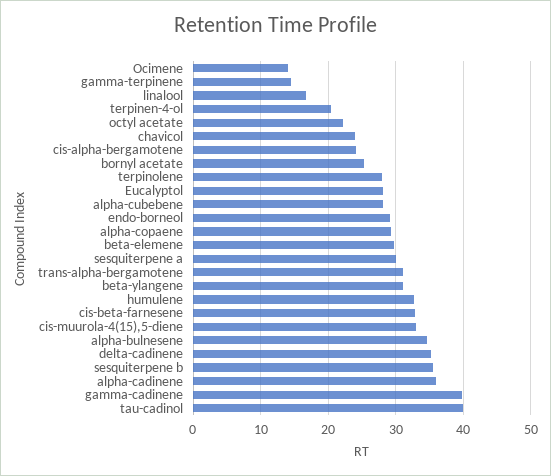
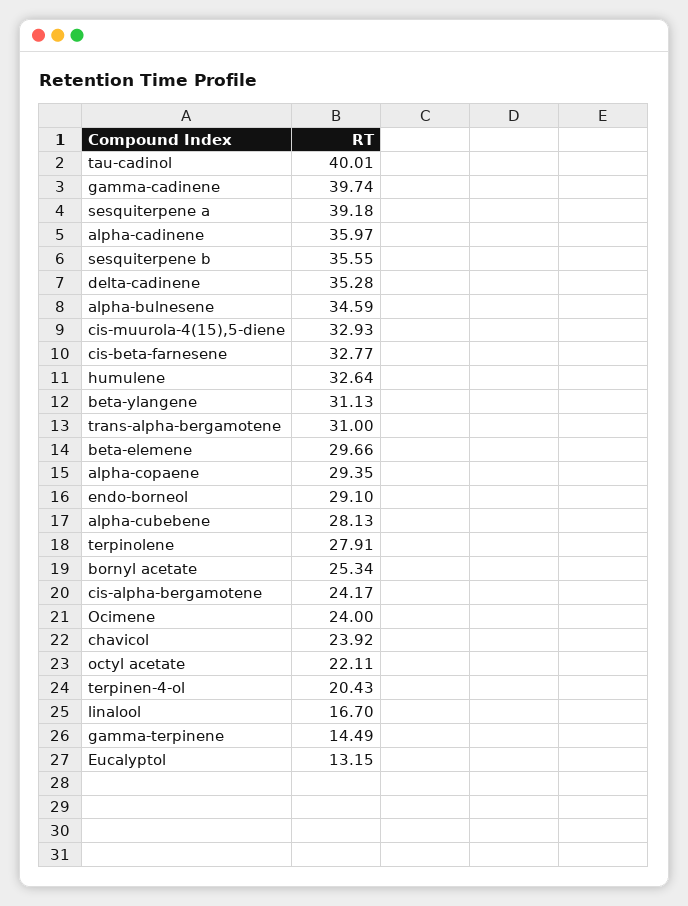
  {
-   "Ocimene": 14,
+   "Ocimene": 24,
    "gamma-terpinene": 14.49,
    "linalool": 16.7,
    "terpinen-4-ol": 20.43,
    "octyl acetate": 22.11,
    "chavicol": 23.92,
    "cis-alpha-bergamotene": 24.17,
    "bornyl acetate": 25.34,
    "terpinolene": 27.91,
-   "Eucalyptol": 28,
+   "Eucalyptol": 13.15,
    "alpha-cubebene": 28.13,
    "endo-borneol": 29.1,
    "alpha-copaene": 29.35,
    "beta-elemene": 29.66,
-   "sesquiterpene a": 30,
+   "sesquiterpene a": 39.18,
    "trans-alpha-bergamotene": 31,
    "beta-ylangene": 31.13,
    "humulene": 32.64,
    "cis-beta-farnesene": 32.77,
    "cis-muurola-4(15),5-diene": 32.93,
    "alpha-bulnesene": 34.59,
    "delta-cadinene": 35.28,
    "sesquiterpene b": 35.55,
    "alpha-cadinene": 35.97,
    "gamma-cadinene": 39.74,
    "tau-cadinol": 40.01
  }

